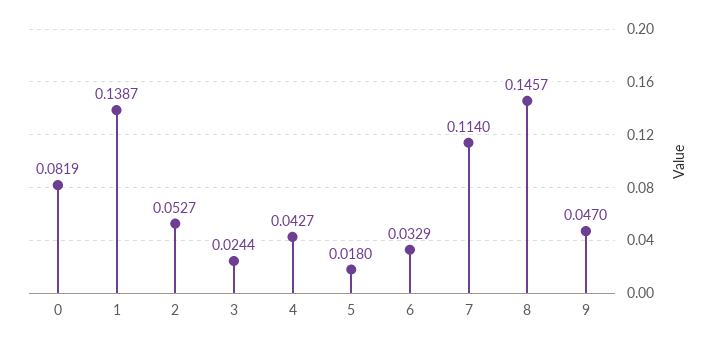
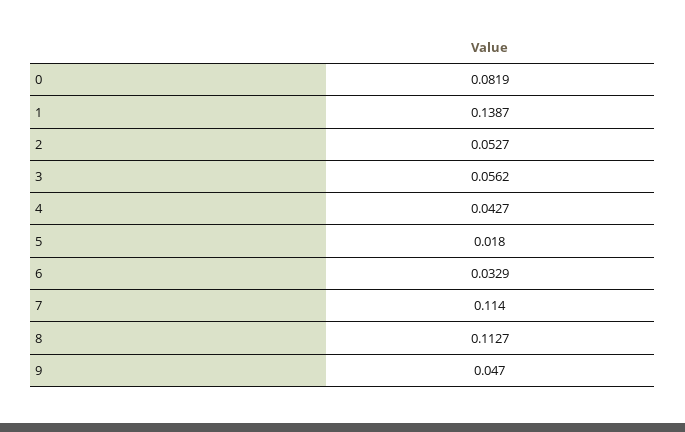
  {
    "0": 0.0819,
    "1": 0.1387,
    "2": 0.0527,
-   "3": 0.0244,
+   "3": 0.0562,
    "4": 0.0427,
    "5": 0.018,
    "6": 0.0329,
    "7": 0.114,
-   "8": 0.1457,
+   "8": 0.1127,
    "9": 0.047
  }

